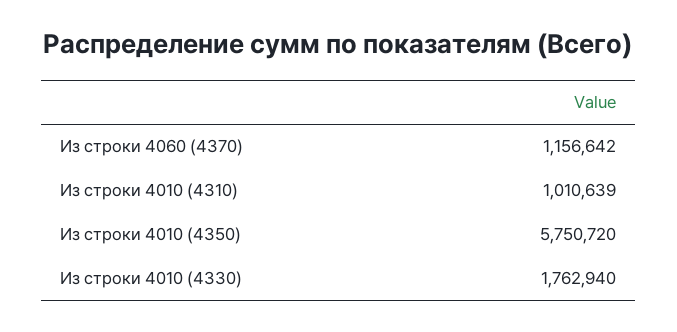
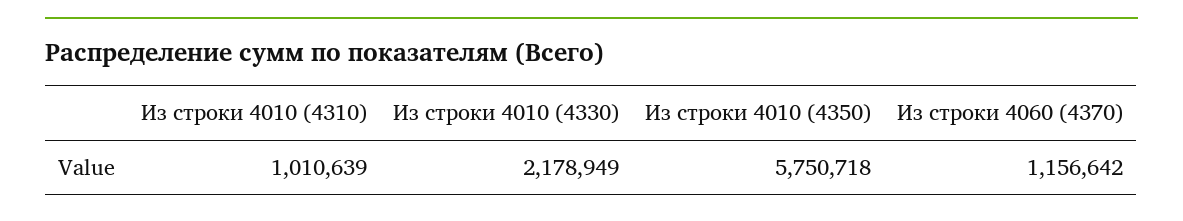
  {
    "Из строки 4060 (4370)": 1156642,
    "Из строки 4010 (4310)": 1010639,
-   "Из строки 4010 (4350)": 5750720,
+   "Из строки 4010 (4350)": 5750718,
-   "Из строки 4010 (4330)": 1762940
+   "Из строки 4010 (4330)": 2178949
  }

